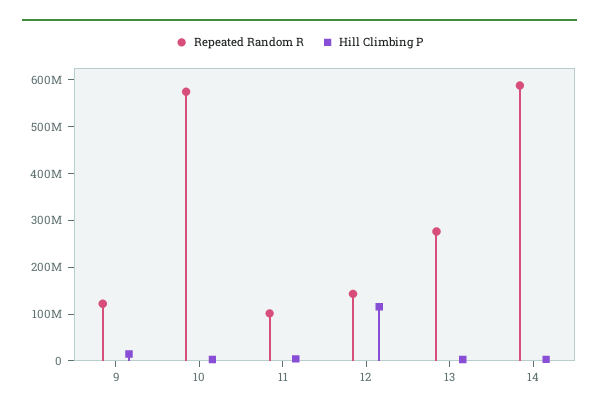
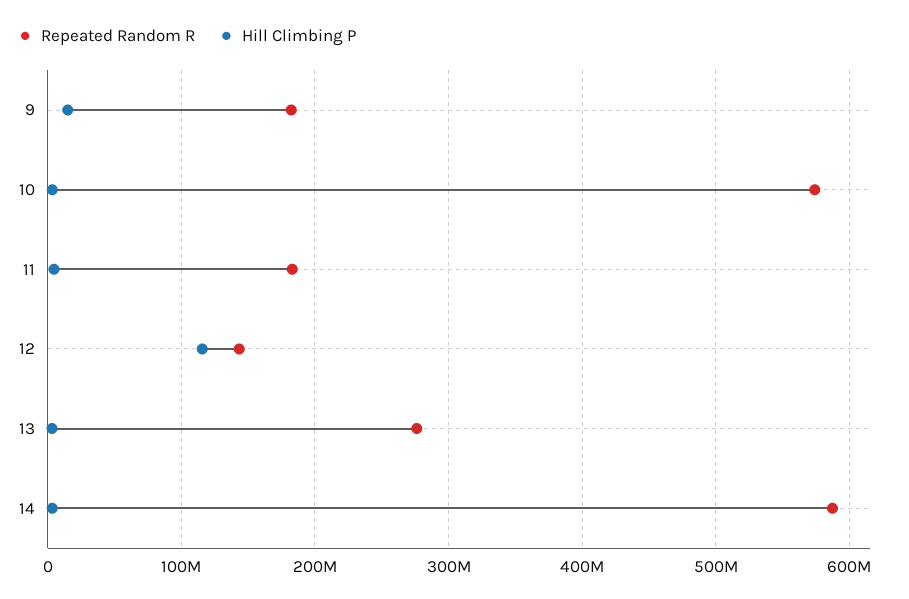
  {
    "Repeated Random R": {
-     "9": 120000000,
+     "9": 180000000,
      "10": 570000000,
-     "11": 100000000,
+     "11": 180000000,
      "12": 140000000,
      "13": 280000000,
      "14": 590000000
    },
    "Hill Climbing P": {
      "9": 10000000,
      "10": 0,
      "11": 0,
      "12": 120000000,
      "13": 0,
      "14": 0
    }
  }

